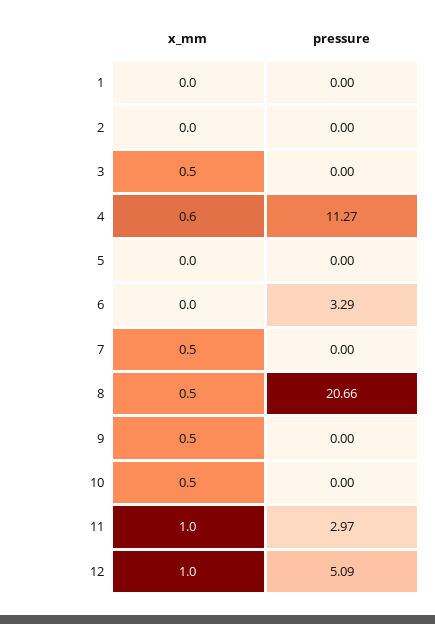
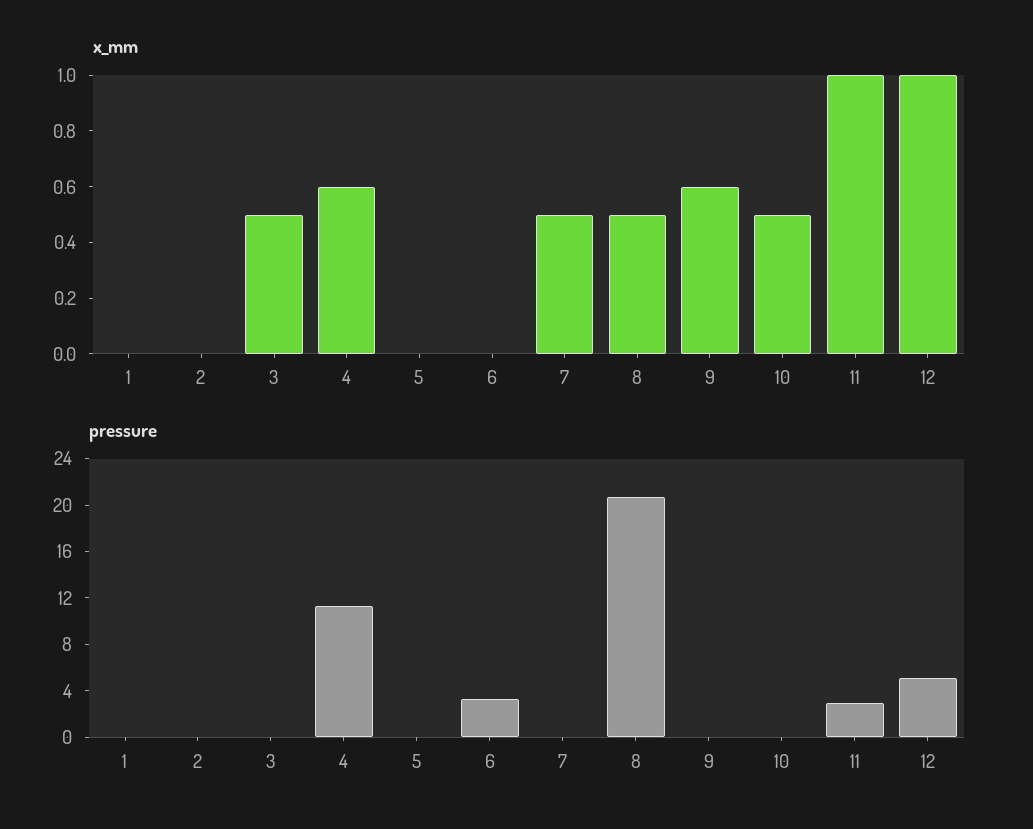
  {
    "x_mm": {
      "1": 0,
      "2": 0,
      "3": 0.5,
      "4": 0.6,
      "5": 0,
      "6": 0,
      "7": 0.5,
      "8": 0.5,
-     "9": 0.5,
+     "9": 0.6,
      "10": 0.5,
      "11": 1,
      "12": 1
    },
    "pressure": {
      "1": 0,
      "2": 0,
      "3": 0,
      "4": 11.27,
      "5": 0,
      "6": 3.29,
      "7": 0,
      "8": 20.66,
      "9": 0,
      "10": 0,
      "11": 2.97,
      "12": 5.09
    }
  }

